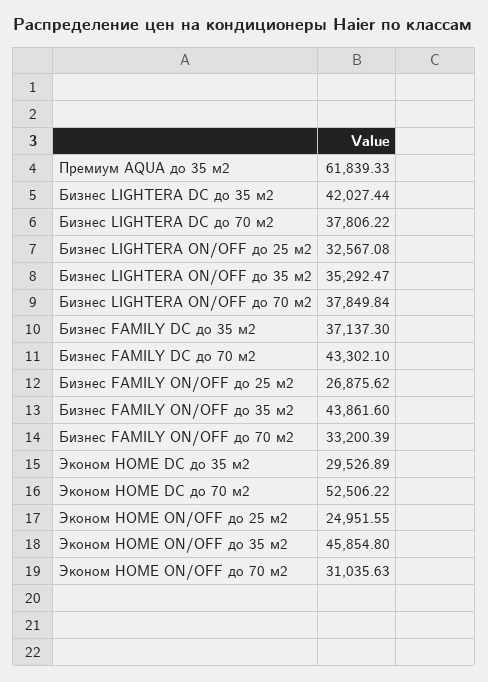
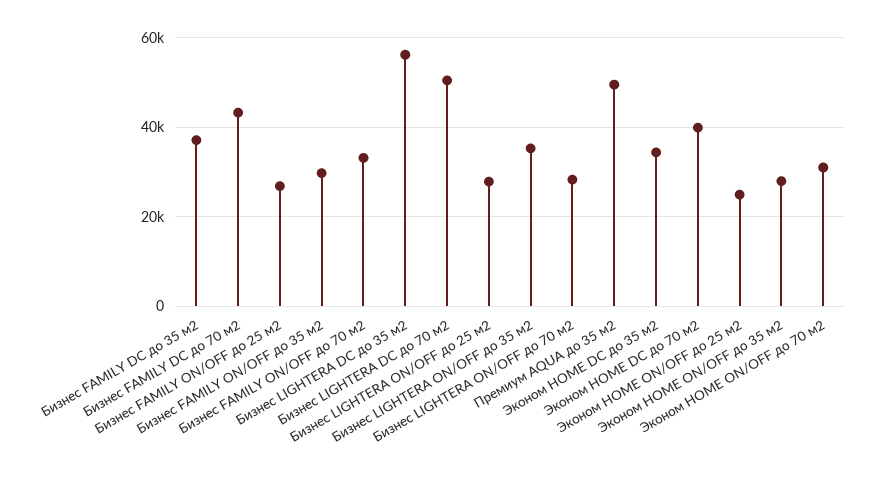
  {
-   "Премиум AQUA до 35 м2": 61839.33,
+   "Премиум AQUA до 35 м2": 50000,
-   "Бизнес LIGHTERA DC до 35 м2": 42027.44,
+   "Бизнес LIGHTERA DC до 35 м2": 56000,
-   "Бизнес LIGHTERA DC до 70 м2": 37806.22,
+   "Бизнес LIGHTERA DC до 70 м2": 50000,
-   "Бизнес LIGHTERA ON/OFF до 25 м2": 32567.08,
+   "Бизнес LIGHTERA ON/OFF до 25 м2": 28000,
    "Бизнес LIGHTERA ON/OFF до 35 м2": 35292.47,
-   "Бизнес LIGHTERA ON/OFF до 70 м2": 37849.84,
+   "Бизнес LIGHTERA ON/OFF до 70 м2": 28000,
    "Бизнес FAMILY DC до 35 м2": 37137.3,
    "Бизнес FAMILY DC до 70 м2": 43302.1,
    "Бизнес FAMILY ON/OFF до 25 м2": 26875.62,
-   "Бизнес FAMILY ON/OFF до 35 м2": 43861.6,
+   "Бизнес FAMILY ON/OFF до 35 м2": 30000,
    "Бизнес FAMILY ON/OFF до 70 м2": 33200.39,
-   "Эконом HOME DC до 35 м2": 29526.89,
+   "Эконом HOME DC до 35 м2": 34000,
-   "Эконом HOME DC до 70 м2": 52506.22,
+   "Эконом HOME DC до 70 м2": 40000,
    "Эконом HOME ON/OFF до 25 м2": 24951.55,
-   "Эконом HOME ON/OFF до 35 м2": 45854.8,
+   "Эконом HOME ON/OFF до 35 м2": 28000,
    "Эконом HOME ON/OFF до 70 м2": 31035.63
  }

